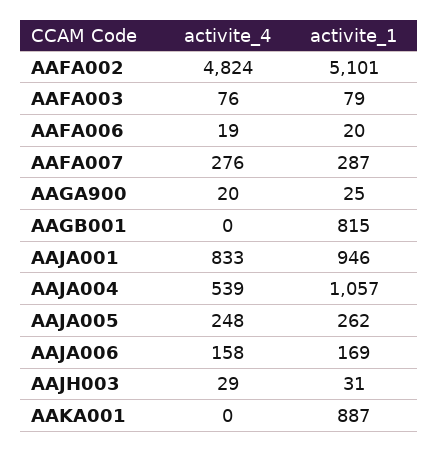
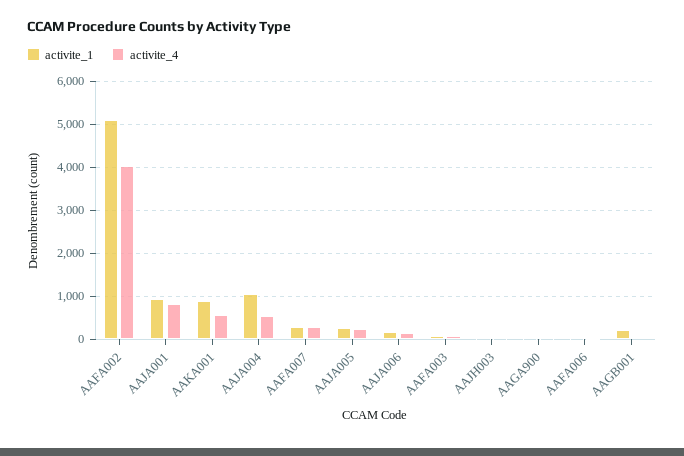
  {
    "activite_4": {
-     "AAFA002": 4824,
+     "AAFA002": 4000,
      "AAFA003": 76,
      "AAFA006": 19,
      "AAFA007": 276,
      "AAGA900": 20,
      "AAGB001": 0,
      "AAJA001": 833,
      "AAJA004": 539,
      "AAJA005": 248,
      "AAJA006": 158,
      "AAJH003": 29,
-     "AAKA001": 0
+     "AAKA001": 600
    },
    "activite_1": {
      "AAFA002": 5101,
      "AAFA003": 79,
      "AAFA006": 20,
      "AAFA007": 287,
      "AAGA900": 25,
-     "AAGB001": 815,
+     "AAGB001": 200,
      "AAJA001": 946,
      "AAJA004": 1057,
      "AAJA005": 262,
      "AAJA006": 169,
      "AAJH003": 31,
      "AAKA001": 887
    }
  }

